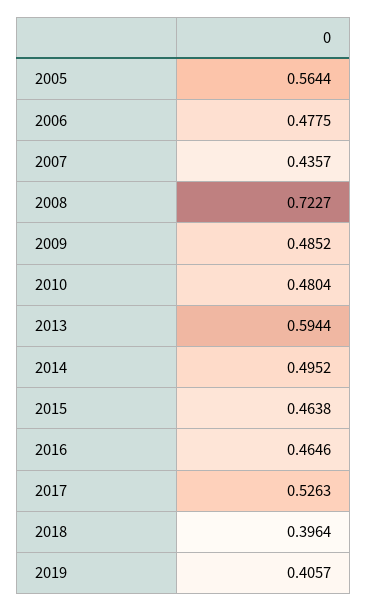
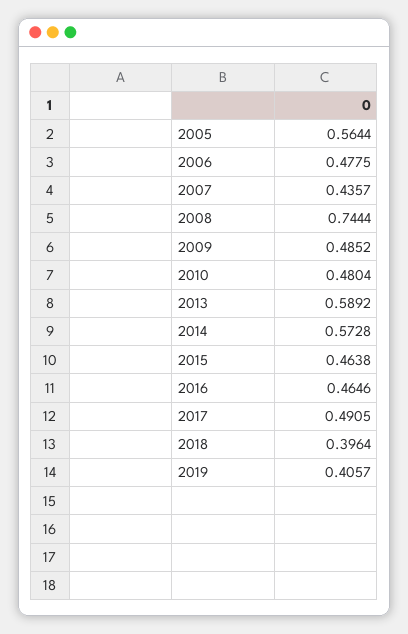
  {
    "2005": 0.5644,
    "2006": 0.4775,
    "2007": 0.4357,
-   "2008": 0.7227,
+   "2008": 0.7444,
    "2009": 0.4852,
    "2010": 0.4804,
-   "2013": 0.5944,
+   "2013": 0.5892,
-   "2014": 0.4952,
+   "2014": 0.5728,
    "2015": 0.4638,
    "2016": 0.4646,
-   "2017": 0.5263,
+   "2017": 0.4905,
    "2018": 0.3964,
    "2019": 0.4057
  }

